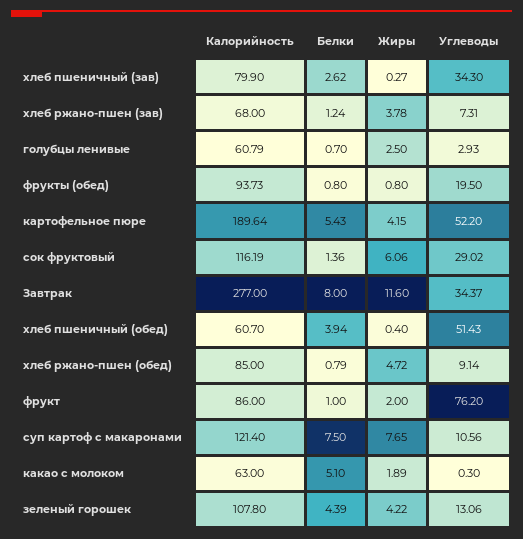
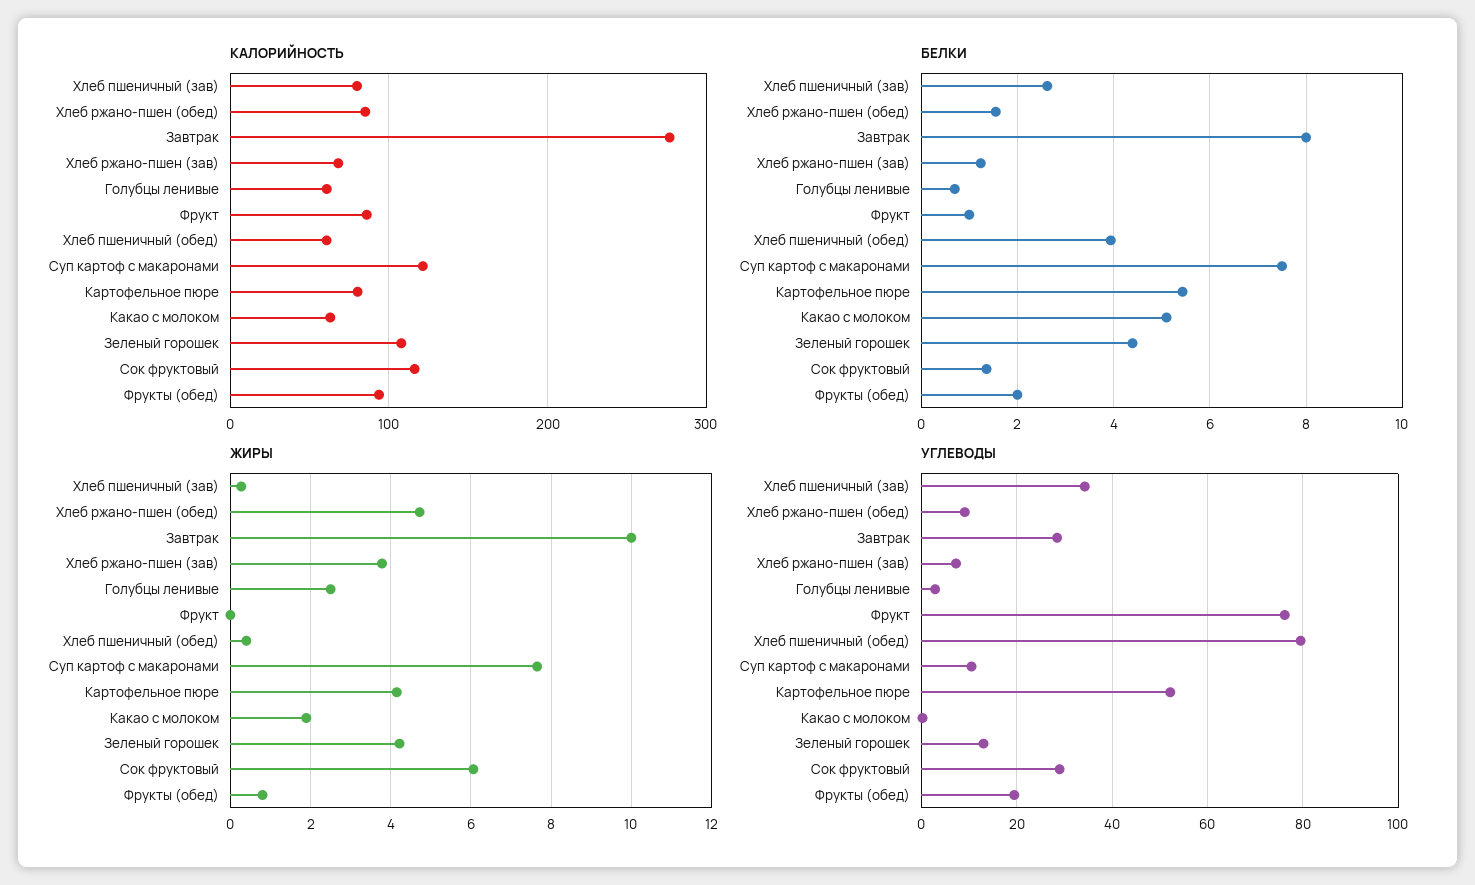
  {
    "Калорийность": {
      "хлеб пшеничный (зав)": 79.9,
      "хлеб ржано-пшен (зав)": 68,
      "голубцы ленивые": 60.79,
      "фрукты (обед)": 93.73,
-     "картофельное пюре": 189.64,
+     "картофельное пюре": 80,
      "сок фруктовый": 116.19,
      "Завтрак": 277,
      "хлеб пшеничный (обед)": 60.7,
      "хлеб ржано-пшен (обед)": 85,
      "фрукт": 86,
      "суп картоф с макаронами": 121.4,
      "какао с молоком": 63,
      "зеленый горошек": 107.8
    },
    "Белки": {
      "хлеб пшеничный (зав)": 2.62,
      "хлеб ржано-пшен (зав)": 1.24,
      "голубцы ленивые": 0.7,
-     "фрукты (обед)": 0.8,
+     "фрукты (обед)": 2,
      "картофельное пюре": 5.43,
      "сок фруктовый": 1.36,
      "Завтрак": 8,
      "хлеб пшеничный (обед)": 3.94,
-     "хлеб ржано-пшен (обед)": 0.79,
+     "хлеб ржано-пшен (обед)": 1.6,
      "фрукт": 1,
      "суп картоф с макаронами": 7.5,
      "какао с молоком": 5.1,
      "зеленый горошек": 4.39
    },
    "Жиры": {
      "хлеб пшеничный (зав)": 0.27,
      "хлеб ржано-пшен (зав)": 3.78,
      "голубцы ленивые": 2.5,
      "фрукты (обед)": 0.8,
      "картофельное пюре": 4.15,
      "сок фруктовый": 6.06,
-     "Завтрак": 11.6,
+     "Завтрак": 10,
      "хлеб пшеничный (обед)": 0.4,
      "хлеб ржано-пшен (обед)": 4.72,
-     "фрукт": 2,
+     "фрукт": 0,
      "суп картоф с макаронами": 7.65,
      "какао с молоком": 1.89,
      "зеленый горошек": 4.22
    },
    "Углеводы": {
      "хлеб пшеничный (зав)": 34.3,
      "хлеб ржано-пшен (зав)": 7.31,
      "голубцы ленивые": 2.93,
      "фрукты (обед)": 19.5,
      "картофельное пюре": 52.2,
      "сок фруктовый": 29.02,
-     "Завтрак": 34.37,
+     "Завтрак": 28,
-     "хлеб пшеничный (обед)": 51.43,
+     "хлеб пшеничный (обед)": 80,
      "хлеб ржано-пшен (обед)": 9.14,
      "фрукт": 76.2,
      "суп картоф с макаронами": 10.56,
      "какао с молоком": 0.3,
      "зеленый горошек": 13.06
    }
  }

